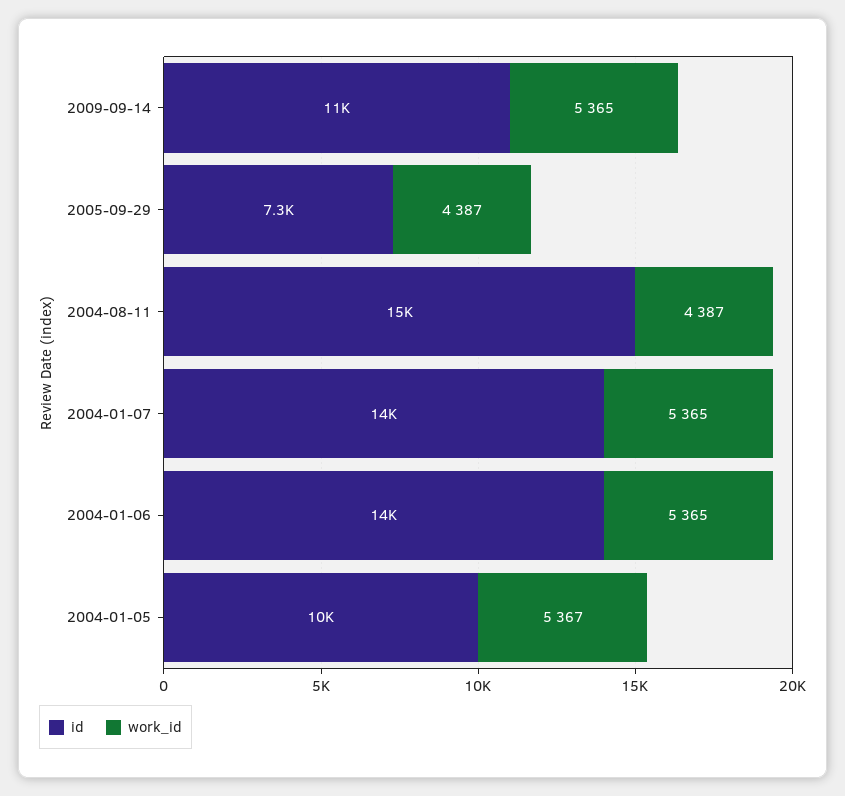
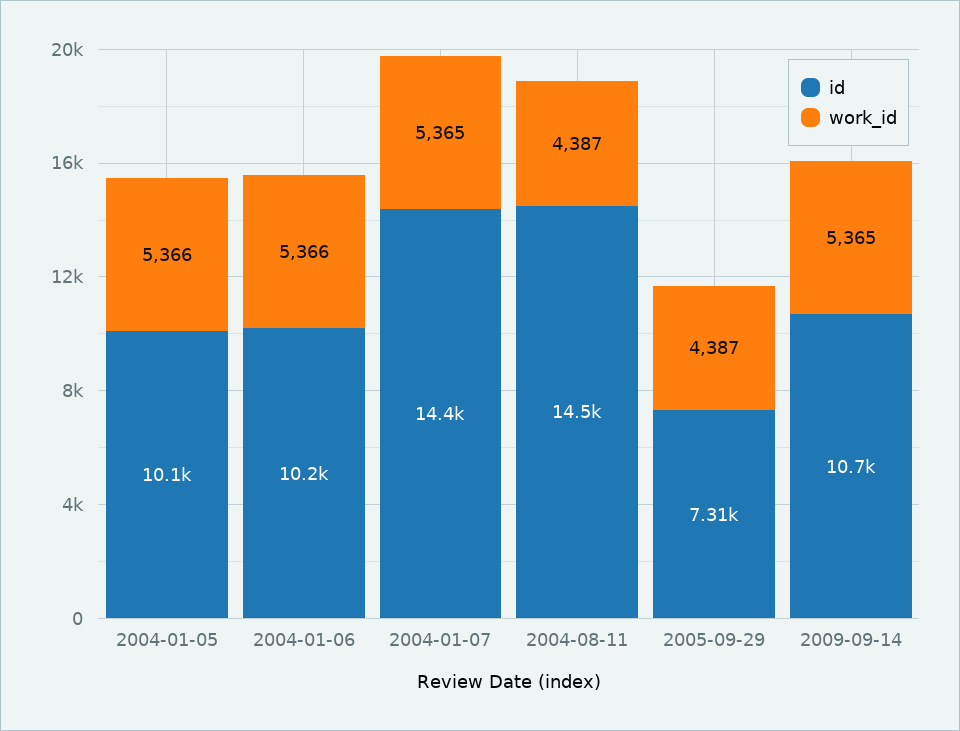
  {
    "id": {
      "2009-09-14": 10700,
      "2005-09-29": 7310,
      "2004-08-11": 14500,
      "2004-01-07": 14400,
-     "2004-01-06": 14000,
+     "2004-01-06": 10200,
      "2004-01-05": 10100
    },
    "work_id": {
      "2009-09-14": 5365,
      "2005-09-29": 4387,
      "2004-08-11": 4387,
      "2004-01-07": 5365,
-     "2004-01-06": 5365,
+     "2004-01-06": 5366,
-     "2004-01-05": 5367
+     "2004-01-05": 5366
    }
  }

